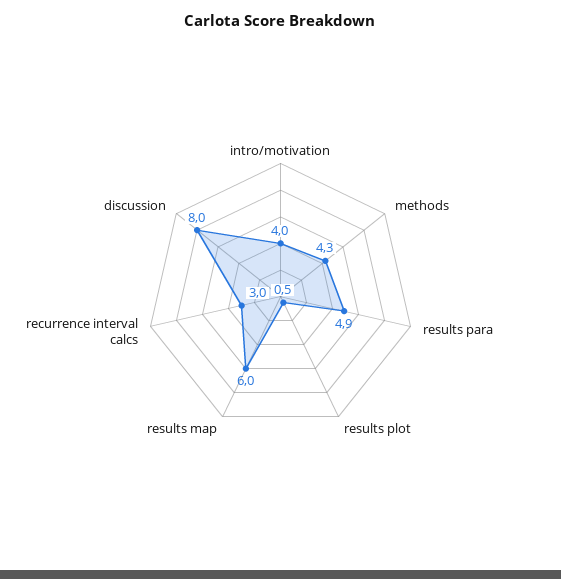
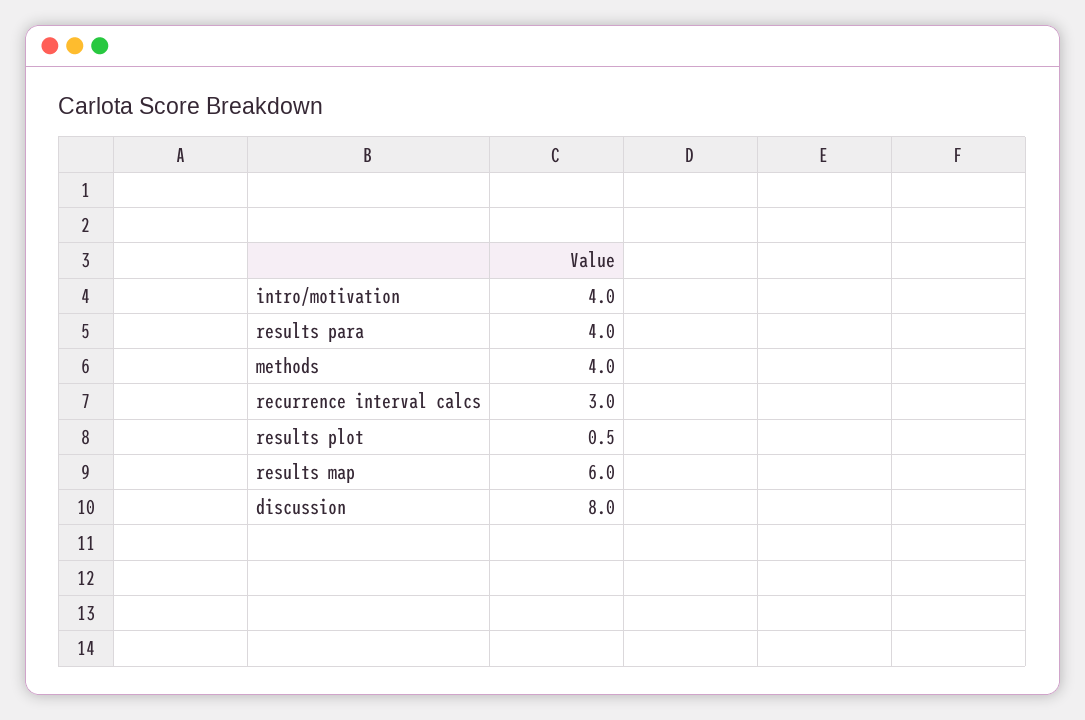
  {
    "intro/motivation": 4,
-   "methods": 4.3,
+   "methods": 4,
-   "results para": 4.9,
+   "results para": 4,
    "results plot": 0.5,
    "results map": 6,
    "recurrence interval calcs": 3,
    "discussion": 8
  }

